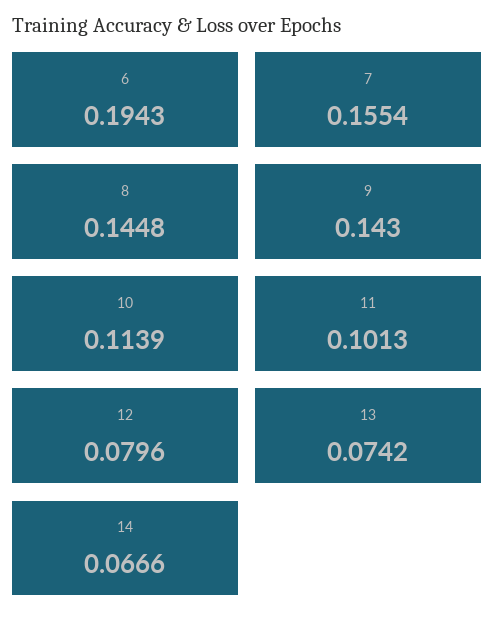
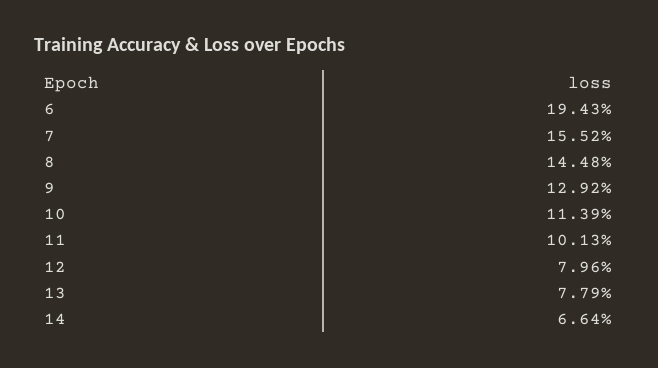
  {
    "6": 0.1943,
-   "7": 0.1554,
+   "7": 0.1552,
    "8": 0.1448,
-   "9": 0.143,
+   "9": 0.1292,
    "10": 0.1139,
    "11": 0.1013,
    "12": 0.0796,
-   "13": 0.0742,
+   "13": 0.0779,
-   "14": 0.0666
+   "14": 0.0664
  }

